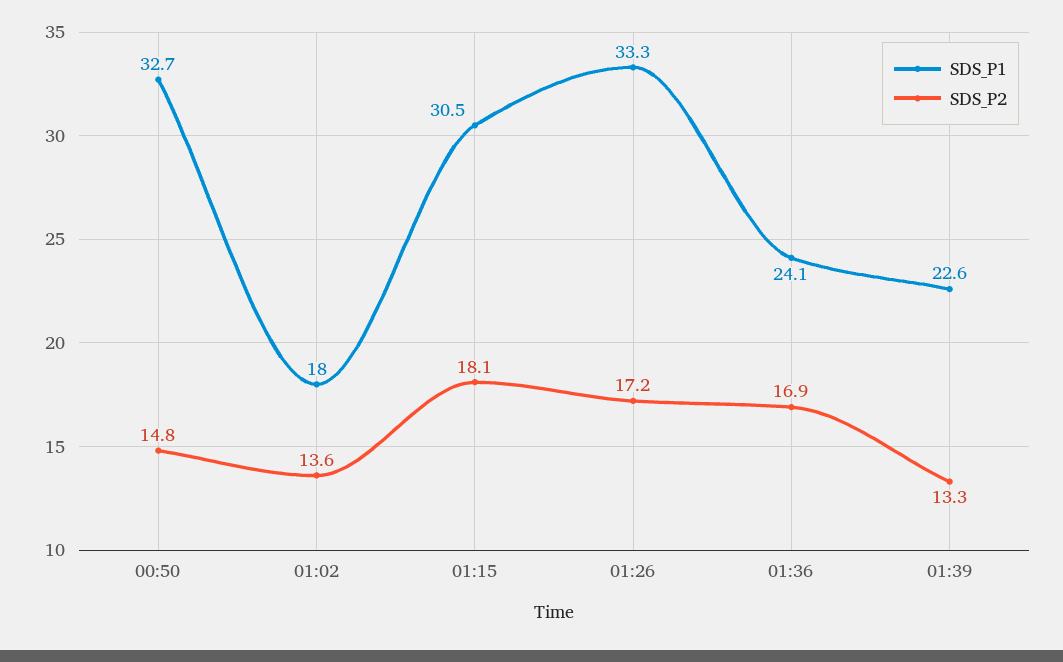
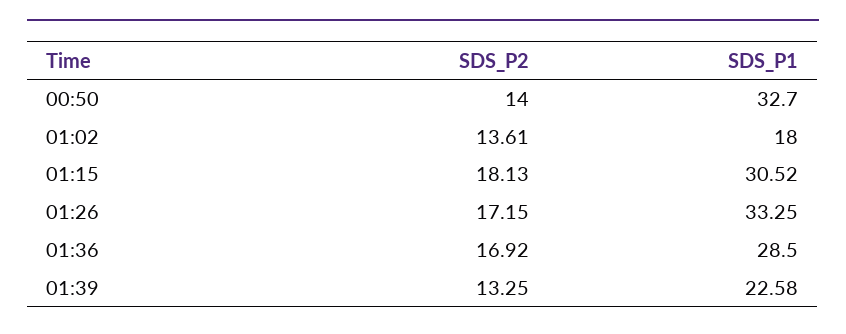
  {
    "SDS_P1": {
      "00:50": 32.7,
      "01:02": 18,
      "01:15": 30.52,
      "01:26": 33.25,
-     "01:36": 24.1,
+     "01:36": 28.5,
      "01:39": 22.58
    },
    "SDS_P2": {
-     "00:50": 14.8,
+     "00:50": 14,
      "01:02": 13.61,
      "01:15": 18.13,
      "01:26": 17.15,
      "01:36": 16.92,
      "01:39": 13.25
    }
  }

